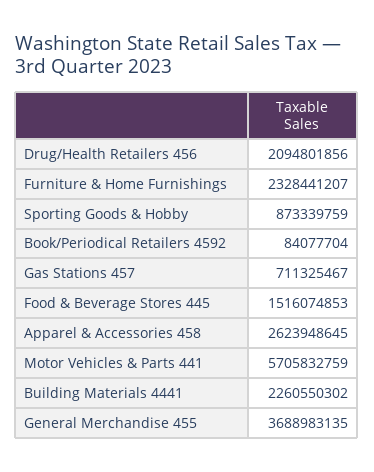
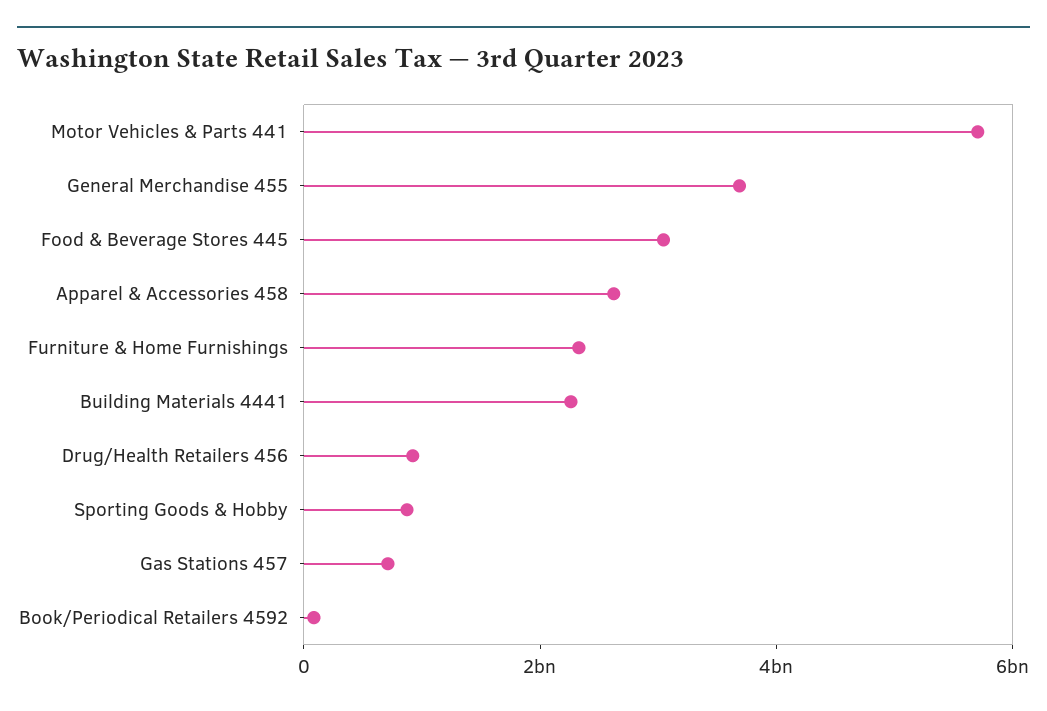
  {
-   "Drug/Health Retailers 456": 2094801856,
+   "Drug/Health Retailers 456": 1000000000,
    "Furniture & Home Furnishings": 2328441207,
    "Sporting Goods & Hobby": 873339759,
    "Book/Periodical Retailers 4592": 84077704,
    "Gas Stations 457": 711325467,
-   "Food & Beverage Stores 445": 1516074853,
+   "Food & Beverage Stores 445": 3000000000,
    "Apparel & Accessories 458": 2623948645,
    "Motor Vehicles & Parts 441": 5705832759,
    "Building Materials 4441": 2260550302,
    "General Merchandise 455": 3688983135
  }

